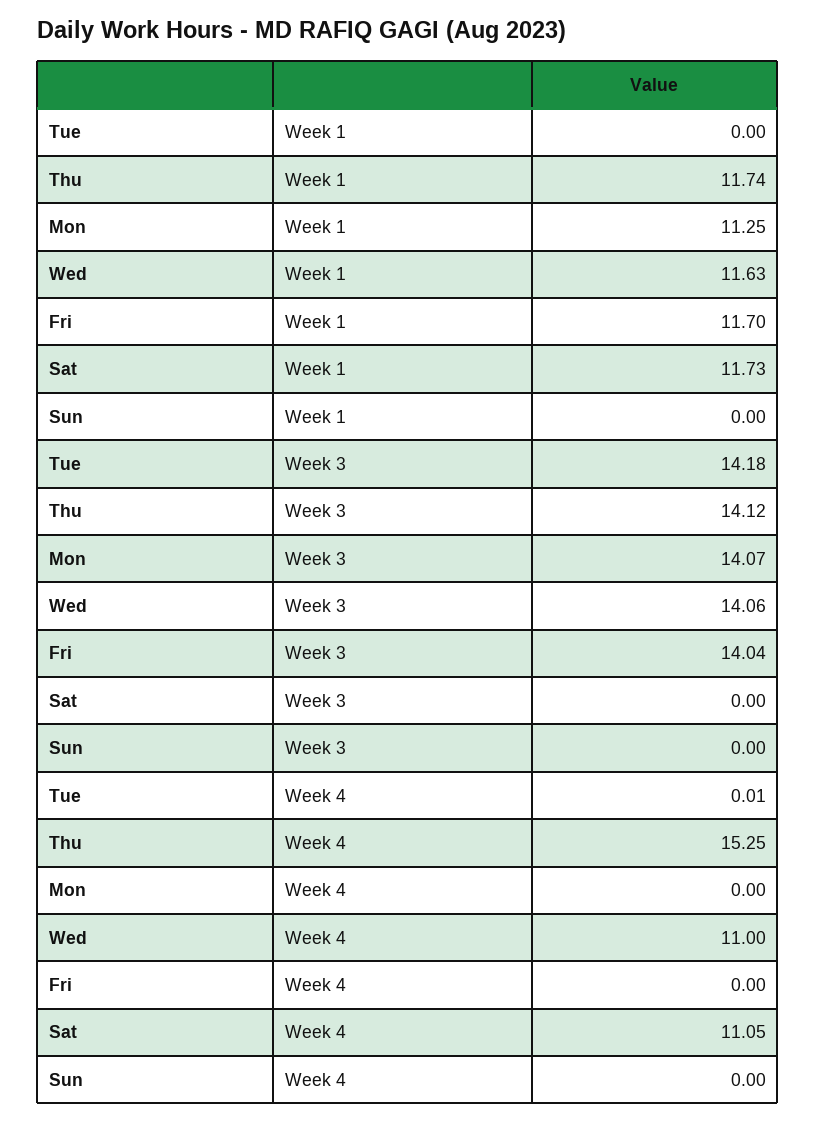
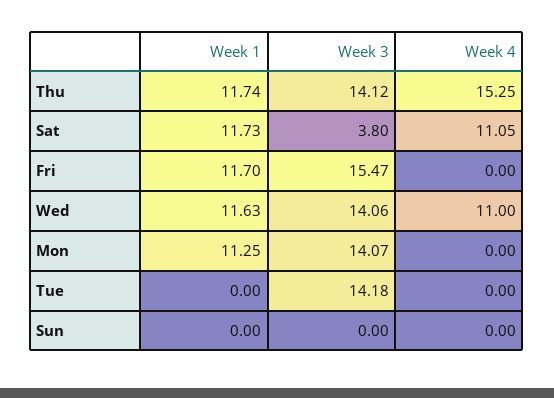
  {
    "Tue": {
      "Week 1": 0,
      "Week 3": 14.18,
-     "Week 4": 0.01
+     "Week 4": 0
    },
    "Thu": {
      "Week 1": 11.74,
      "Week 3": 14.12,
      "Week 4": 15.25
    },
    "Mon": {
      "Week 1": 11.25,
      "Week 3": 14.07,
      "Week 4": 0
    },
    "Wed": {
      "Week 1": 11.63,
      "Week 3": 14.06,
      "Week 4": 11
    },
    "Fri": {
      "Week 1": 11.7,
-     "Week 3": 14.04,
+     "Week 3": 15.47,
      "Week 4": 0
    },
    "Sat": {
      "Week 1": 11.73,
-     "Week 3": 0,
+     "Week 3": 3.8,
      "Week 4": 11.05
    },
    "Sun": {
      "Week 1": 0,
      "Week 3": 0,
      "Week 4": 0
    }
  }

